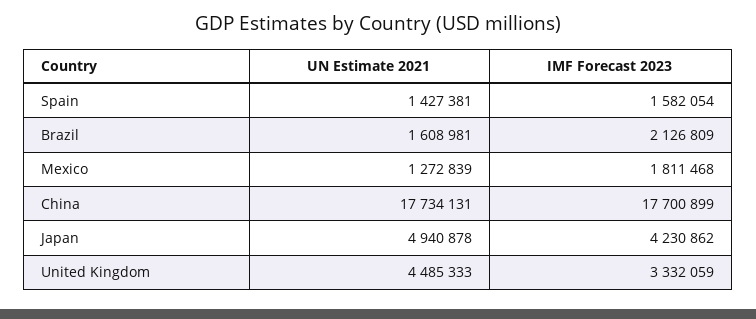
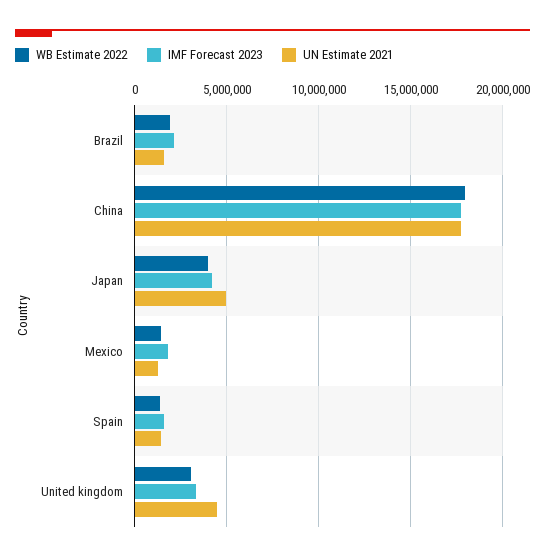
  {
    "UN Estimate 2021": {
      "Spain": 1427381,
      "Brazil": 1608981,
      "Mexico": 1272839,
      "China": 17734131,
      "Japan": 4940878,
      "United Kingdom": 4485333
    },
    "IMF Forecast 2023": {
      "Spain": 1582054,
      "Brazil": 2126809,
      "Mexico": 1811468,
      "China": 17700899,
      "Japan": 4230862,
      "United Kingdom": 3332059
-   }
+   },
+   "WB Estimate 2022": {
+     "Brazil": 2000000,
+     "China": 18000000,
+     "Japan": 4000000,
+     "Mexico": 1500000,
+     "Spain": 1500000,
+     "United Kingdom": 3000000
+   }
  }

